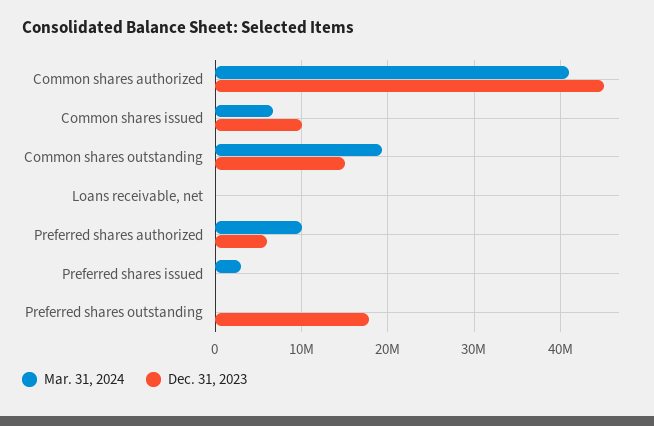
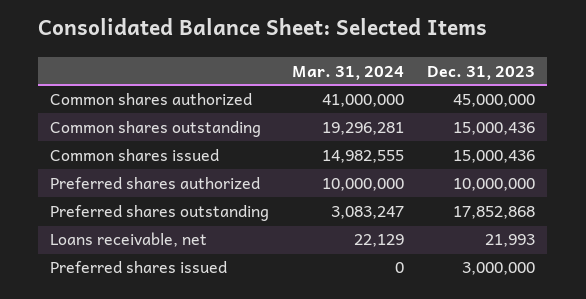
  {
    "Mar. 31, 2024": {
      "Common shares authorized": 41000000,
-     "Common shares issued": 7000000,
+     "Common shares issued": 14982555,
      "Common shares outstanding": 19296281,
      "Loans receivable, net": 22129,
      "Preferred shares authorized": 10000000,
-     "Preferred shares issued": 3000000,
+     "Preferred shares issued": 0,
-     "Preferred shares outstanding": 0
+     "Preferred shares outstanding": 3083247
    },
    "Dec. 31, 2023": {
      "Common shares authorized": 45000000,
-     "Common shares issued": 10000000,
+     "Common shares issued": 15000436,
      "Common shares outstanding": 15000436,
      "Loans receivable, net": 21993,
-     "Preferred shares authorized": 6000000,
+     "Preferred shares authorized": 10000000,
-     "Preferred shares issued": 0,
+     "Preferred shares issued": 3000000,
      "Preferred shares outstanding": 17852868
    }
  }

